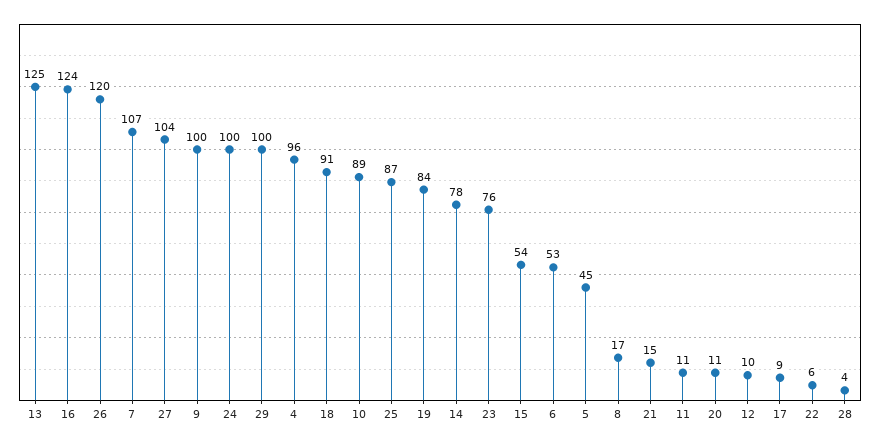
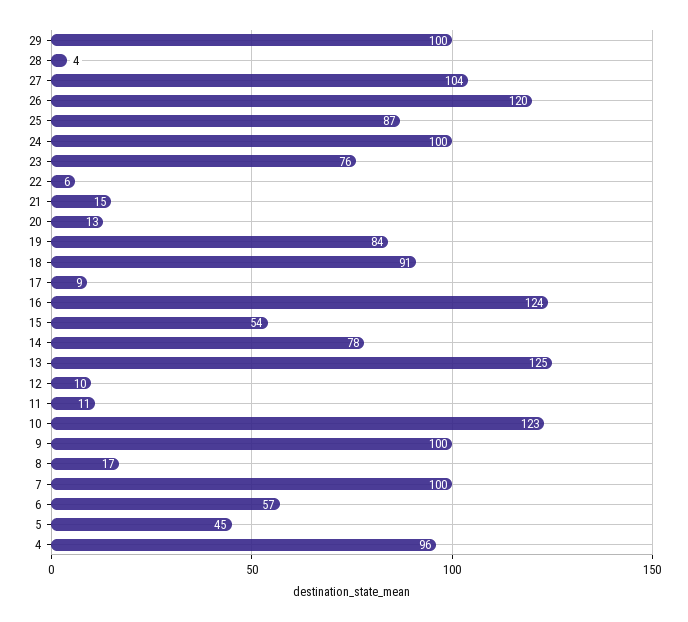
  {
    "13": 125,
    "16": 124,
    "26": 120,
-   "7": 107,
+   "7": 100,
    "27": 104,
    "9": 100,
    "24": 100,
    "29": 100,
    "4": 96,
    "18": 91,
-   "10": 89,
+   "10": 123,
    "25": 87,
    "19": 84,
    "14": 78,
    "23": 76,
    "15": 54,
-   "6": 53,
+   "6": 57,
    "5": 45,
    "8": 17,
    "21": 15,
    "11": 11,
-   "20": 11,
+   "20": 13,
    "12": 10,
    "17": 9,
    "22": 6,
    "28": 4
  }

